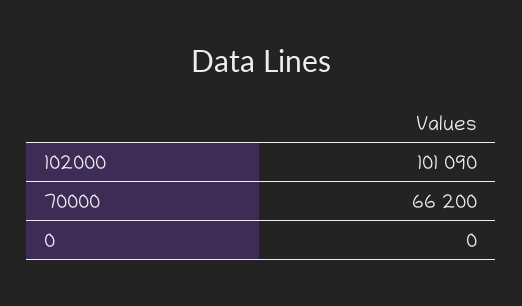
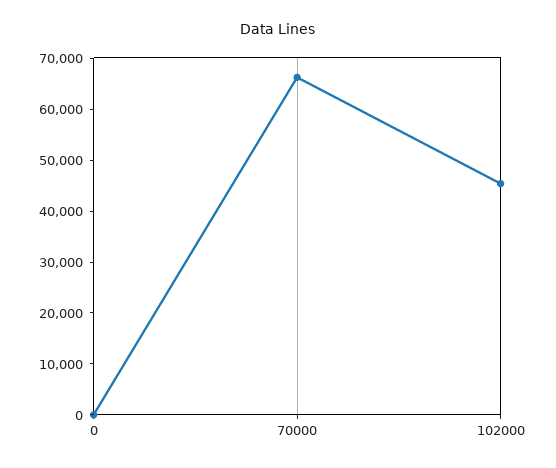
  {
-   "102000": 101090,
+   "102000": 46000,
    "70000": 66200,
    "0": 0
  }

